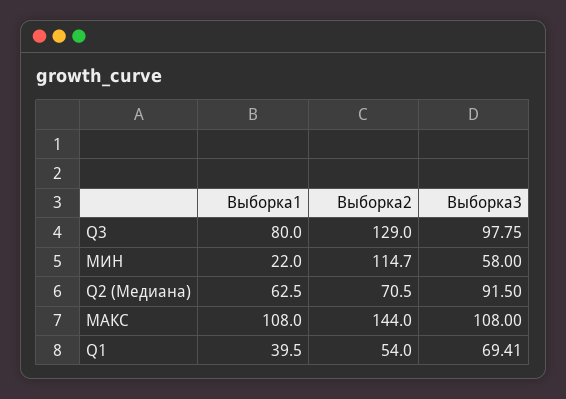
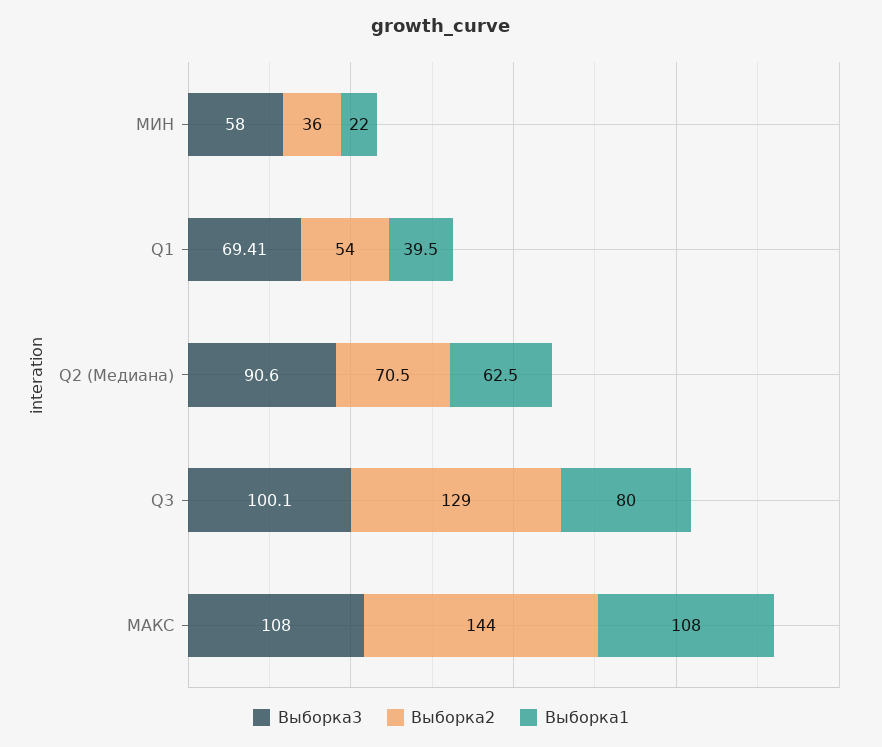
  {
    "Выборка1": {
      "Q3": 80,
      "МИН": 22,
      "Q2 (Медиана)": 62.5,
      "МАКС": 108,
      "Q1": 39.5
    },
    "Выборка2": {
      "Q3": 129,
-     "МИН": 114.7,
+     "МИН": 36,
      "Q2 (Медиана)": 70.5,
      "МАКС": 144,
      "Q1": 54
    },
    "Выборка3": {
-     "Q3": 97.75,
+     "Q3": 100.1,
      "МИН": 58,
-     "Q2 (Медиана)": 91.5,
+     "Q2 (Медиана)": 90.6,
      "МАКС": 108,
      "Q1": 69.41
    }
  }

